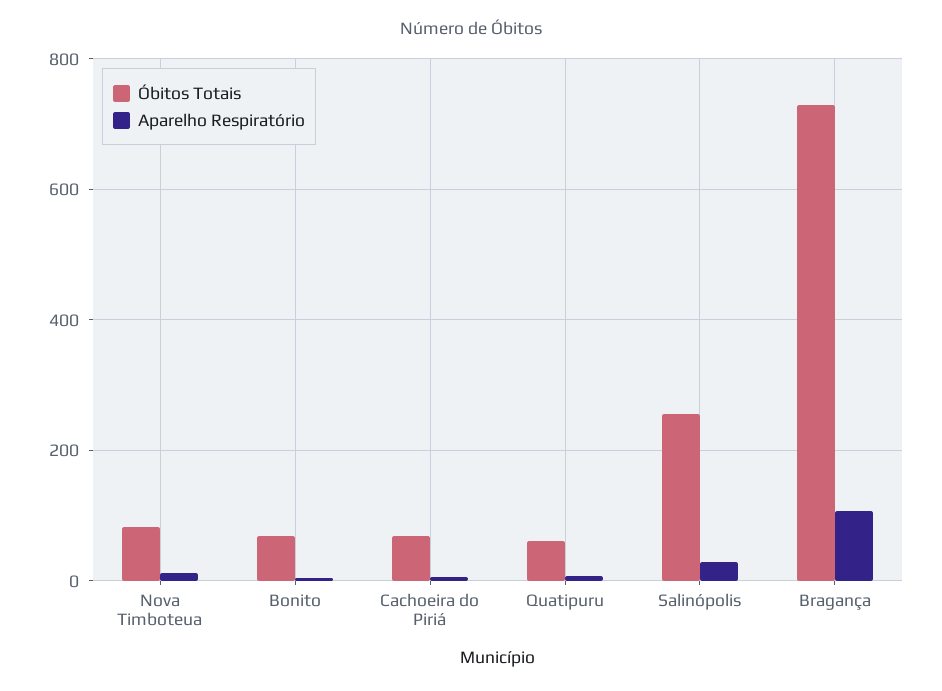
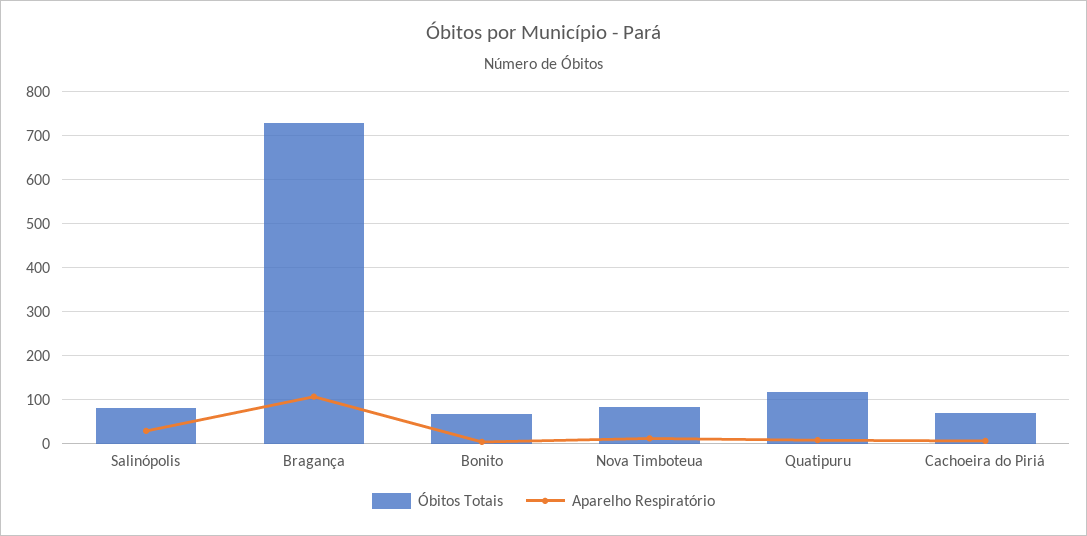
  {
    "Óbitos Totais": {
      "Nova Timboteua": 80,
      "Bonito": 60,
      "Cachoeira do Piriá": 60,
-     "Quatipuru": 60,
+     "Quatipuru": 120,
-     "Salinópolis": 260,
+     "Salinópolis": 80,
      "Bragança": 740
    },
    "Aparelho Respiratório": {
      "Nova Timboteua": 20,
      "Bonito": 0,
      "Cachoeira do Piriá": 0,
      "Quatipuru": 0,
      "Salinópolis": 20,
      "Bragança": 100
    }
  }

